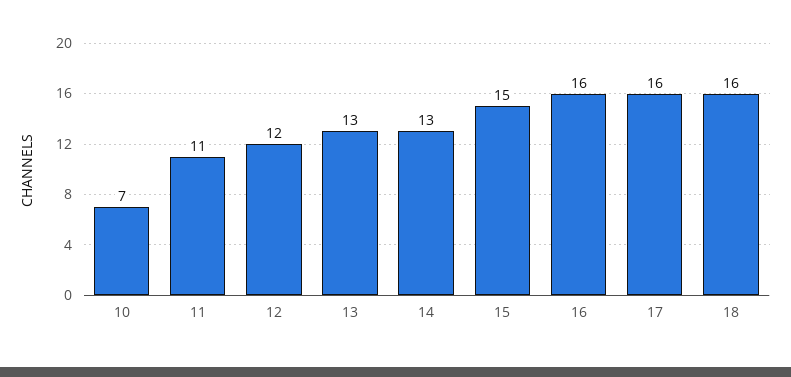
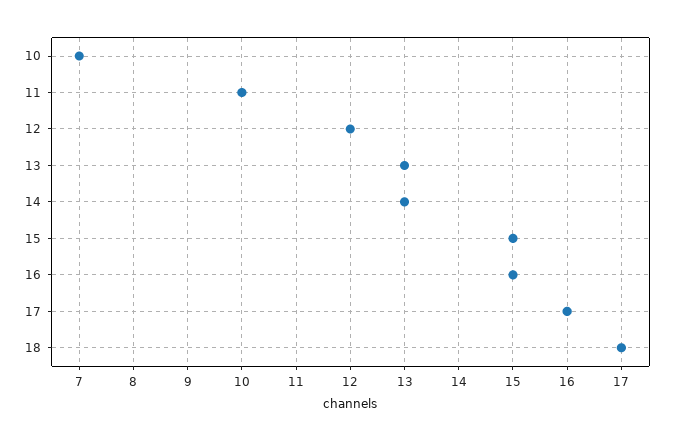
  {
    "10": 7,
-   "11": 11,
+   "11": 10,
    "12": 12,
    "13": 13,
    "14": 13,
    "15": 15,
-   "16": 16,
+   "16": 15,
    "17": 16,
-   "18": 16
+   "18": 17
  }

